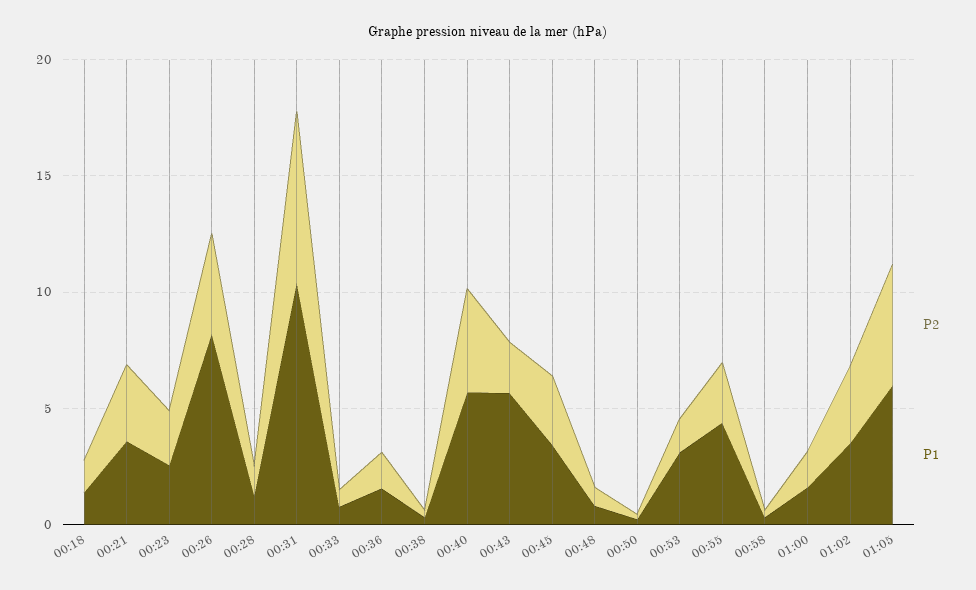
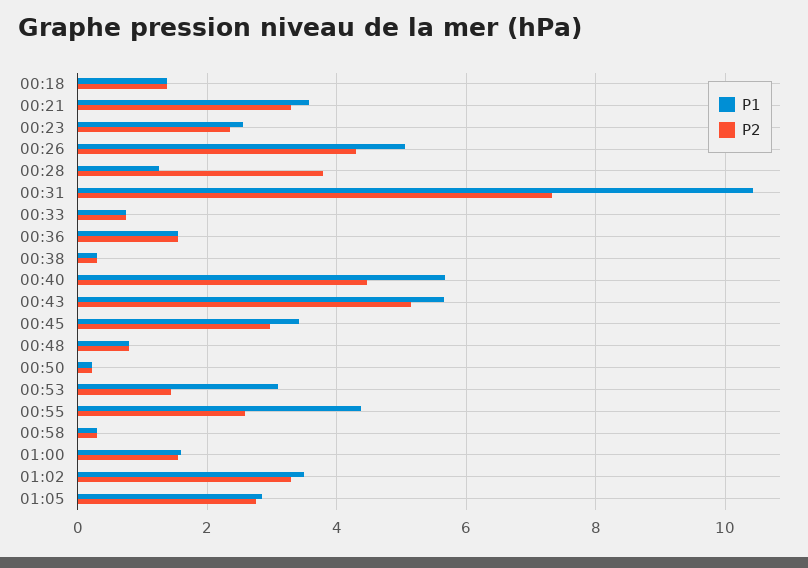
  {
    "P2": {
      "00:18": 1.4,
      "00:21": 3.4,
      "00:23": 2.4,
      "00:26": 4.4,
-     "00:28": 1,
+     "00:28": 3.8,
      "00:31": 7.4,
      "00:33": 0.8,
      "00:36": 1.6,
      "00:38": 0.4,
      "00:40": 4.4,
-     "00:43": 2,
+     "00:43": 5.2,
      "00:45": 3,
      "00:48": 0.8,
      "00:50": 0.2,
      "00:53": 1.4,
      "00:55": 2.6,
      "00:58": 0.4,
      "01:00": 1.6,
      "01:02": 3.4,
-     "01:05": 5
+     "01:05": 2.8
    },
    "P1": {
      "00:18": 1.4,
      "00:21": 3.6,
      "00:23": 2.6,
-     "00:26": 8,
+     "00:26": 5,
      "00:28": 1.2,
      "00:31": 10.4,
      "00:33": 0.8,
      "00:36": 1.6,
      "00:38": 0.4,
      "00:40": 5.6,
      "00:43": 5.6,
      "00:45": 3.4,
      "00:48": 0.8,
      "00:50": 0.2,
      "00:53": 3.2,
      "00:55": 4.4,
      "00:58": 0.4,
      "01:00": 1.6,
      "01:02": 3.6,
-     "01:05": 6
+     "01:05": 2.8
    }
  }

